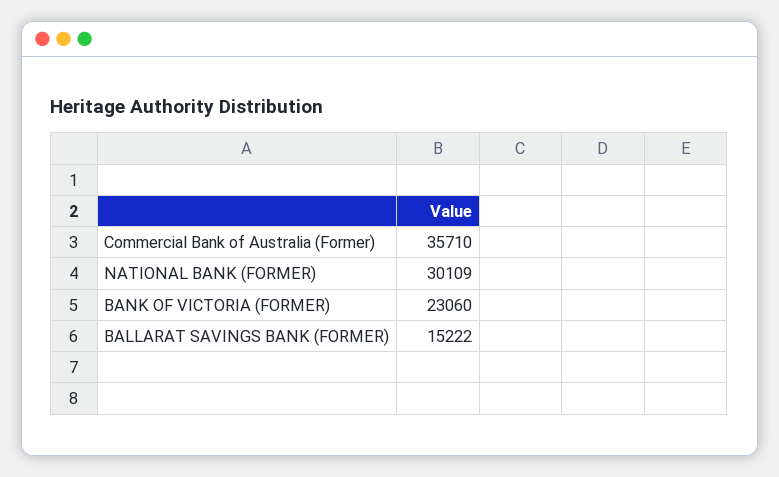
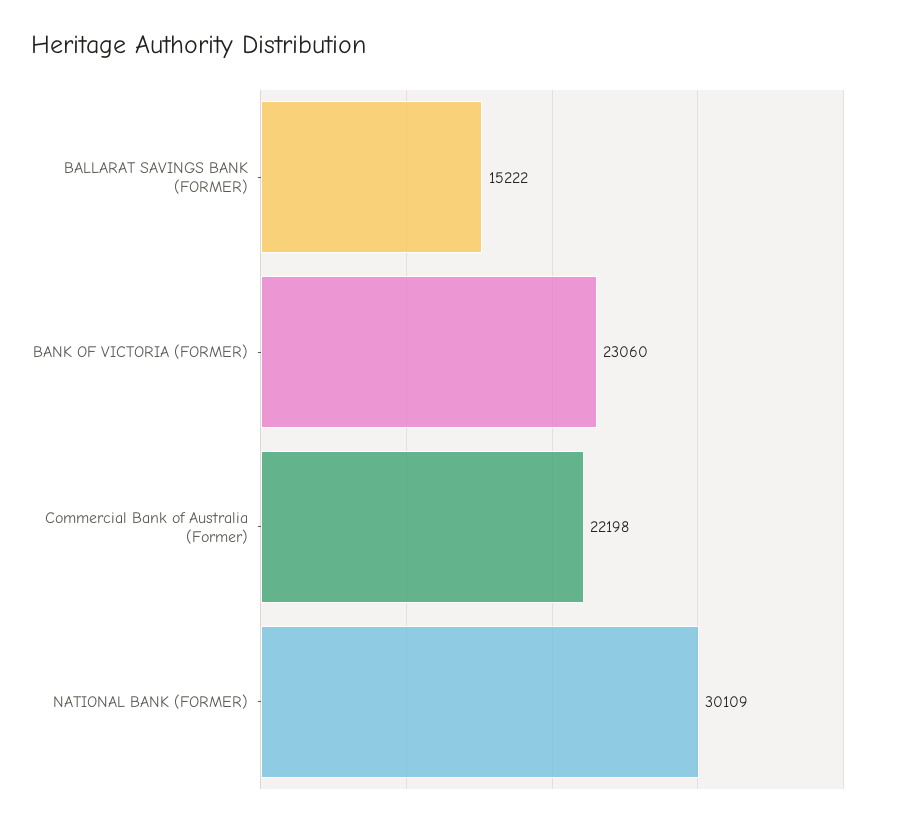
  {
-   "Commercial Bank of Australia (Former)": 35710,
+   "Commercial Bank of Australia (Former)": 22198,
    "NATIONAL BANK (FORMER)": 30109,
    "BANK OF VICTORIA (FORMER)": 23060,
    "BALLARAT SAVINGS BANK (FORMER)": 15222
  }

